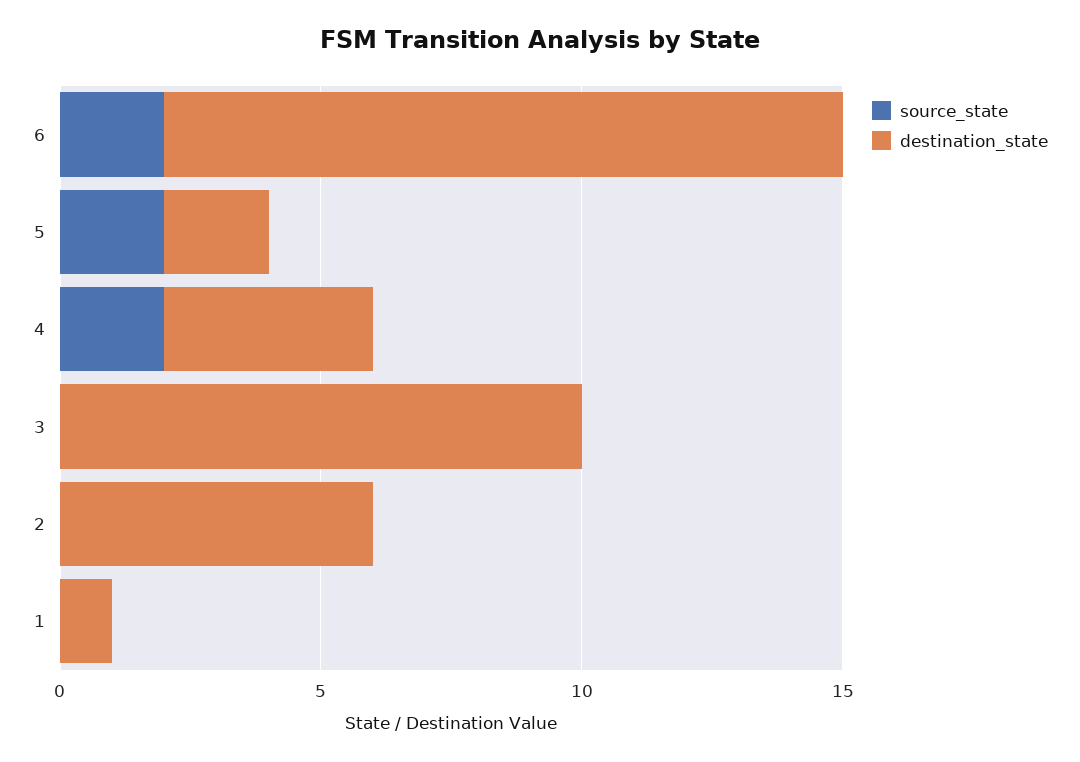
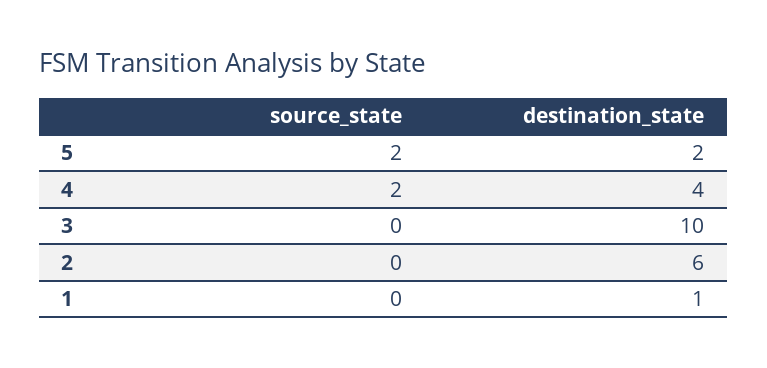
  {
    "source_state": {
-     "6": 2,
      "5": 2,
      "4": 2,
      "3": 0,
      "2": 0,
      "1": 0
    },
    "destination_state": {
-     "6": 13,
      "5": 2,
      "4": 4,
      "3": 10,
      "2": 6,
      "1": 1
    }
  }

